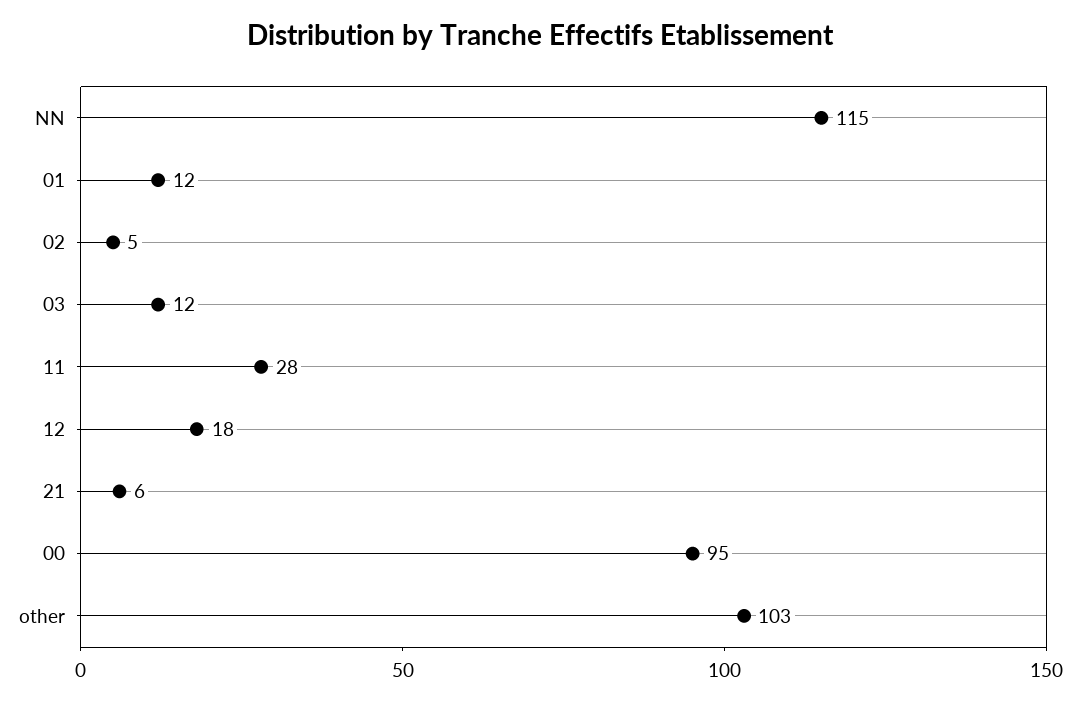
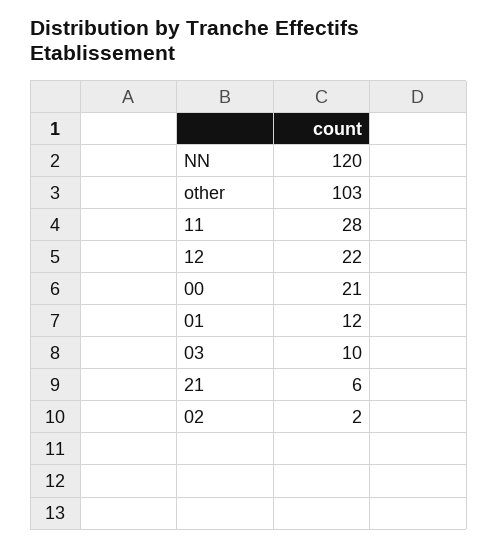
  {
-   "NN": 115,
+   "NN": 120,
    "01": 12,
-   "02": 5,
+   "02": 2,
-   "03": 12,
+   "03": 10,
    "11": 28,
-   "12": 18,
+   "12": 22,
    "21": 6,
-   "00": 95,
+   "00": 21,
    "other": 103
  }

